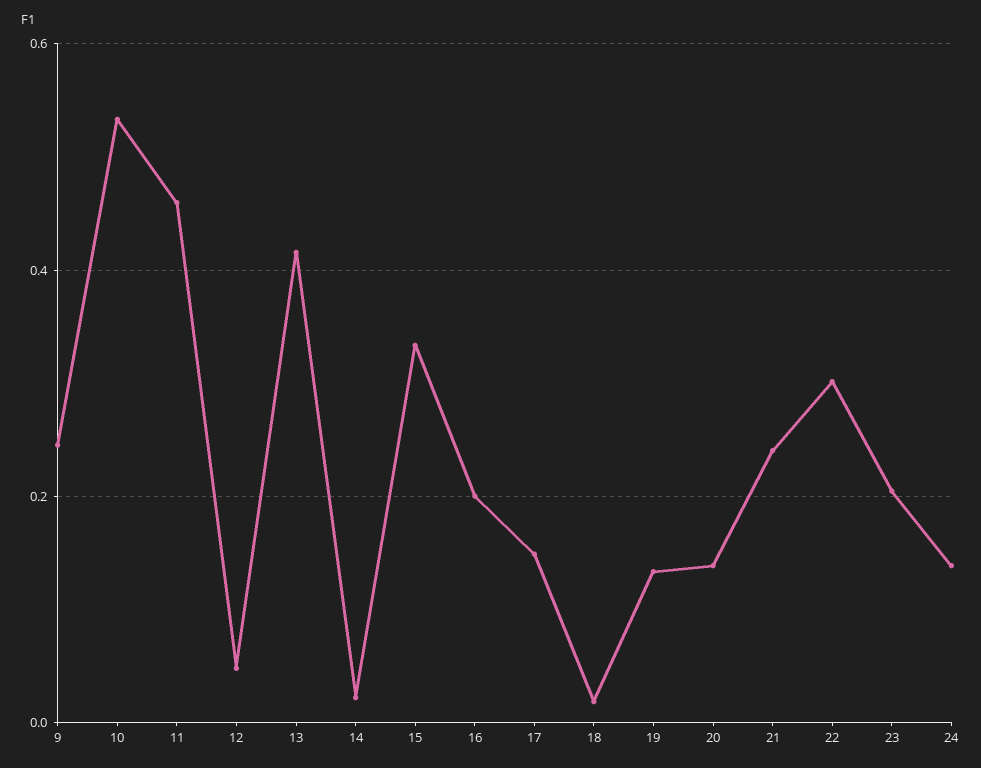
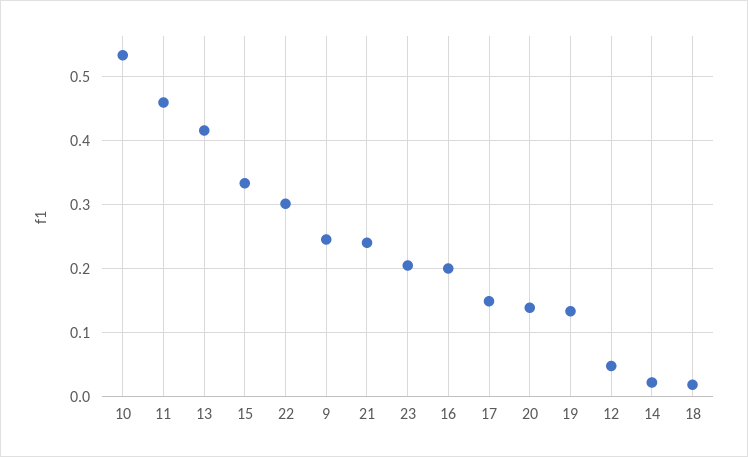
  {
    "9": 0.25,
    "10": 0.53,
    "11": 0.46,
    "12": 0.05,
    "13": 0.42,
    "14": 0.02,
    "15": 0.33,
    "16": 0.2,
    "17": 0.15,
    "18": 0.02,
    "19": 0.13,
    "20": 0.14,
    "21": 0.24,
    "22": 0.3,
-   "23": 0.2,
+   "23": 0.2
-   "24": 0.14
  }

